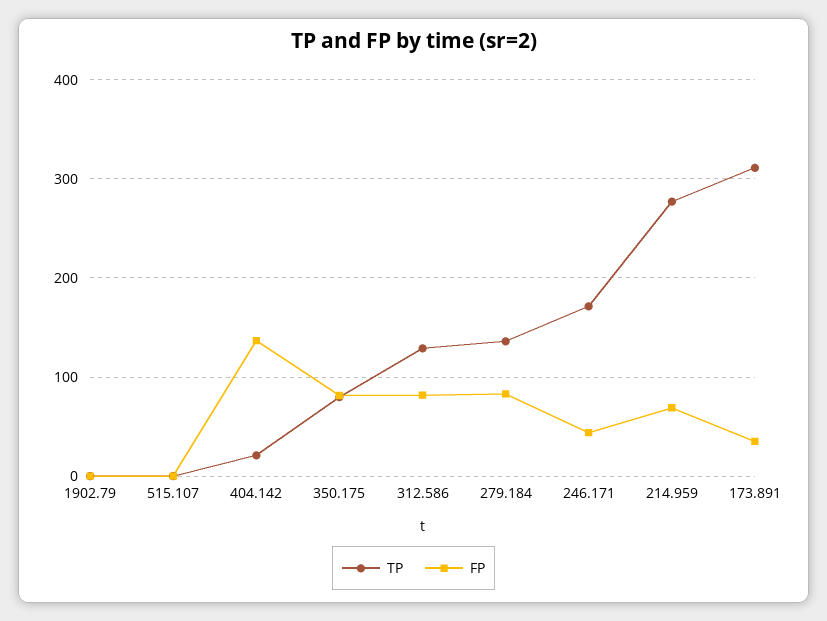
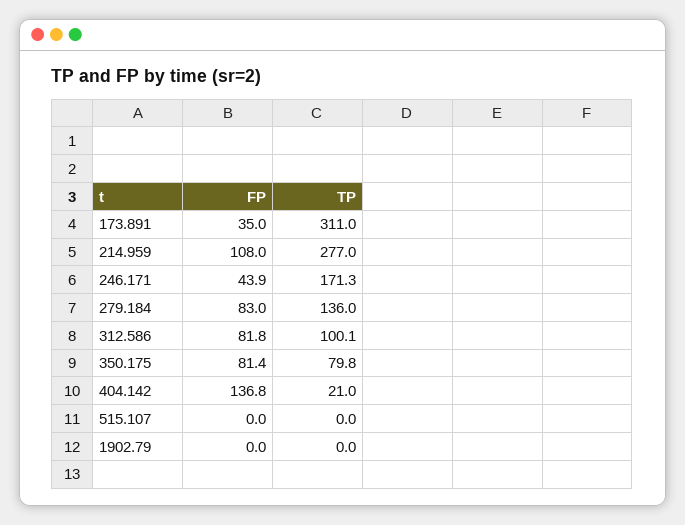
  {
    "TP": {
      "1902.79": 0,
      "515.107": 0,
      "404.142": 21,
      "350.175": 79.8,
-     "312.586": 130,
+     "312.586": 100.1,
      "279.184": 136,
      "246.171": 171.3,
      "214.959": 277,
      "173.891": 311
    },
    "FP": {
      "1902.79": 0,
      "515.107": 0,
      "404.142": 136.8,
      "350.175": 81.4,
      "312.586": 81.8,
      "279.184": 83,
      "246.171": 43.9,
-     "214.959": 70,
+     "214.959": 108,
      "173.891": 35
    }
  }

